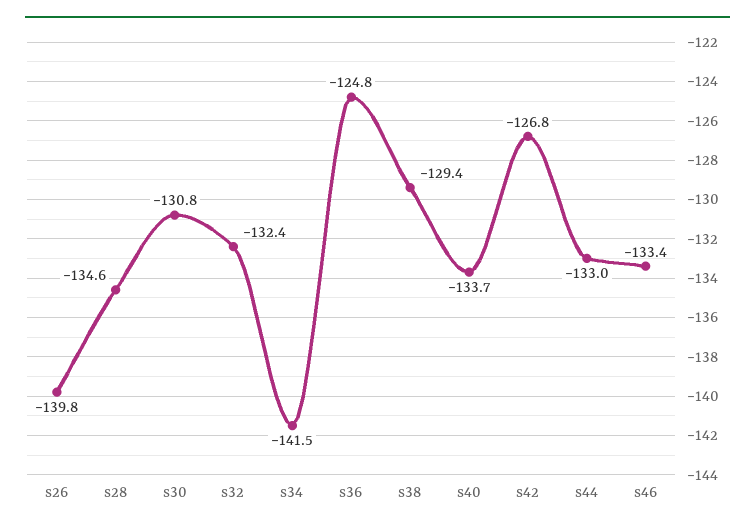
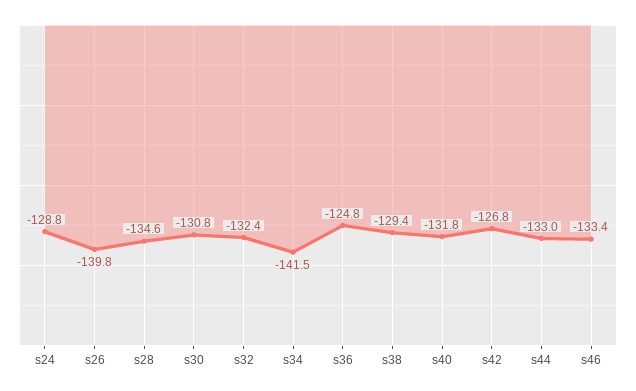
  {
    "s26": -139.8,
    "s28": -134.6,
    "s30": -130.8,
    "s32": -132.4,
    "s34": -141.5,
    "s36": -124.8,
    "s38": -129.4,
-   "s40": -133.7,
+   "s40": -131.8,
    "s42": -126.8,
    "s44": -133,
-   "s46": -133.4
+   "s46": -133.4,
+   "s24": -128.8
  }

